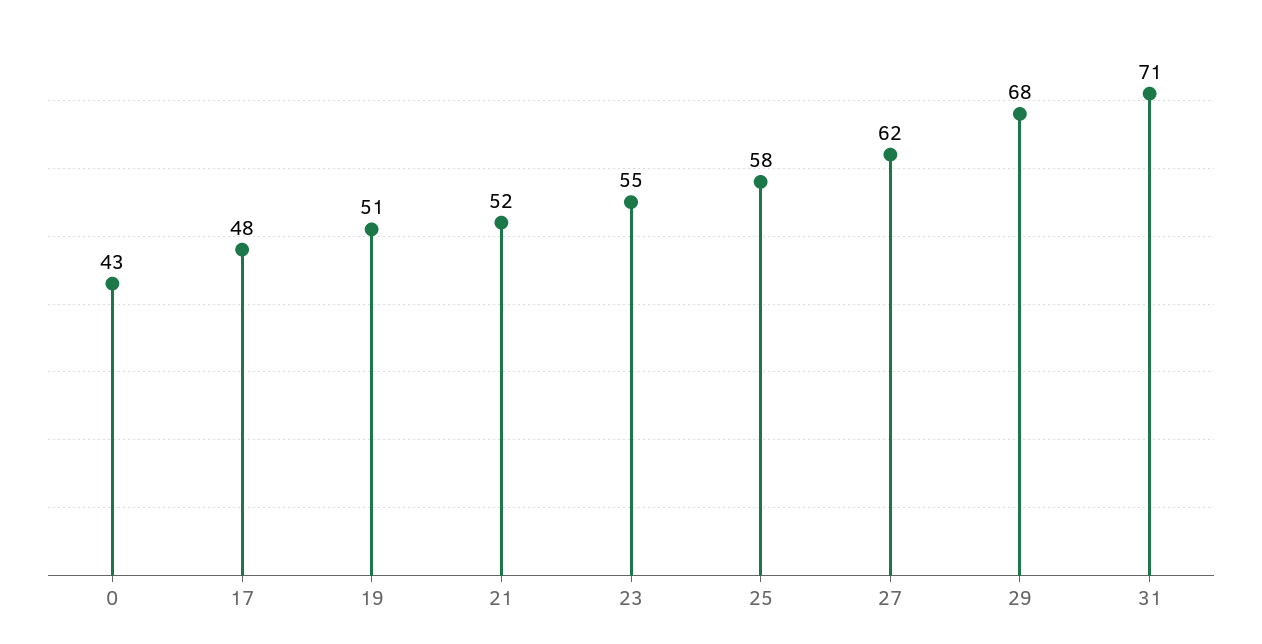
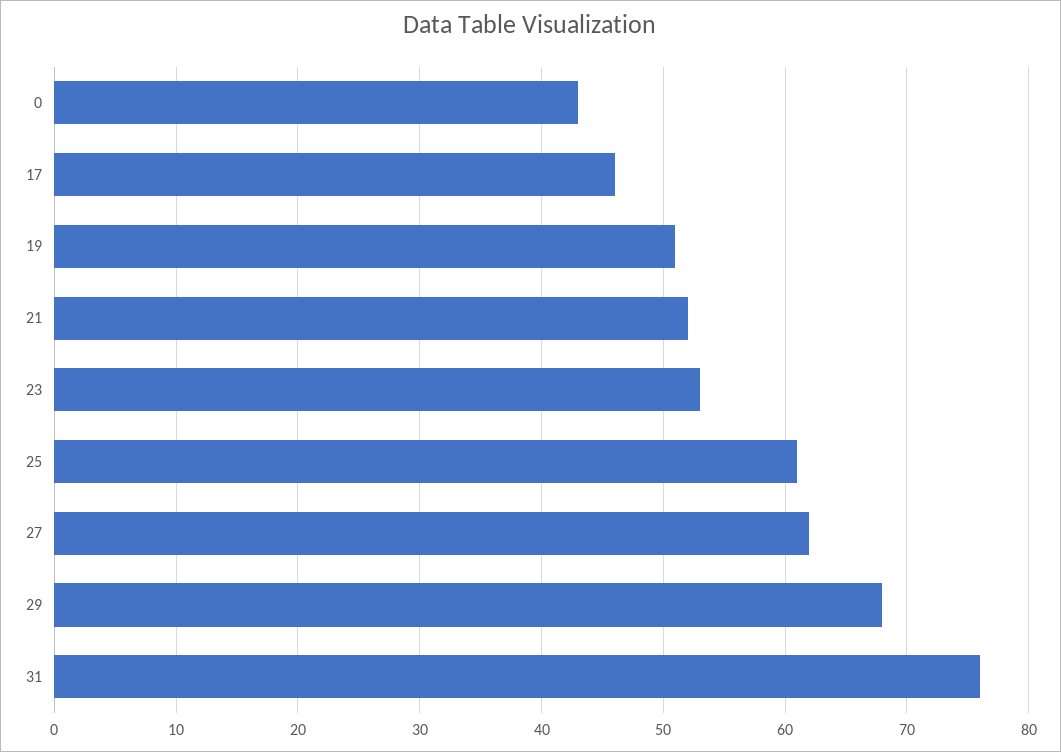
  {
    "0": 43,
-   "17": 48,
+   "17": 46,
    "19": 51,
    "21": 52,
-   "23": 55,
+   "23": 53,
-   "25": 58,
+   "25": 61,
    "27": 62,
    "29": 68,
-   "31": 71
+   "31": 76
  }

